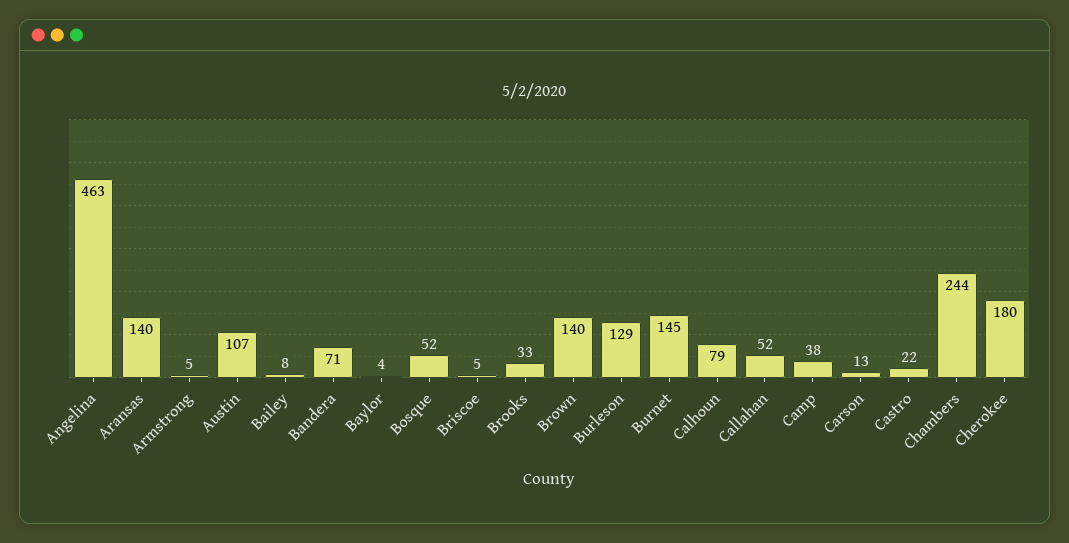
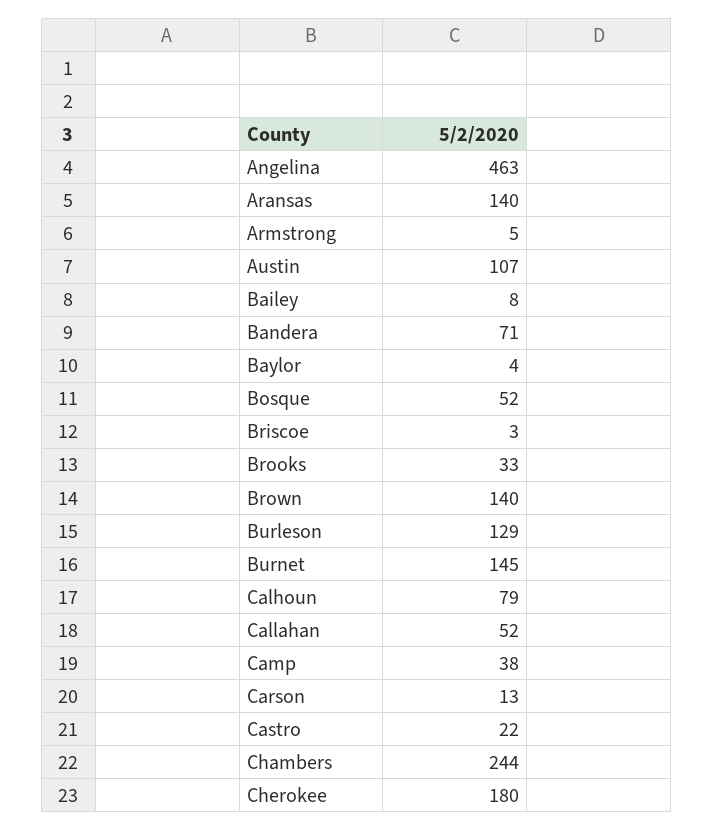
  {
    "Angelina": 463,
    "Aransas": 140,
    "Armstrong": 5,
    "Austin": 107,
    "Bailey": 8,
    "Bandera": 71,
    "Baylor": 4,
    "Bosque": 52,
-   "Briscoe": 5,
+   "Briscoe": 3,
    "Brooks": 33,
    "Brown": 140,
    "Burleson": 129,
    "Burnet": 145,
    "Calhoun": 79,
    "Callahan": 52,
    "Camp": 38,
    "Carson": 13,
    "Castro": 22,
    "Chambers": 244,
    "Cherokee": 180
  }

